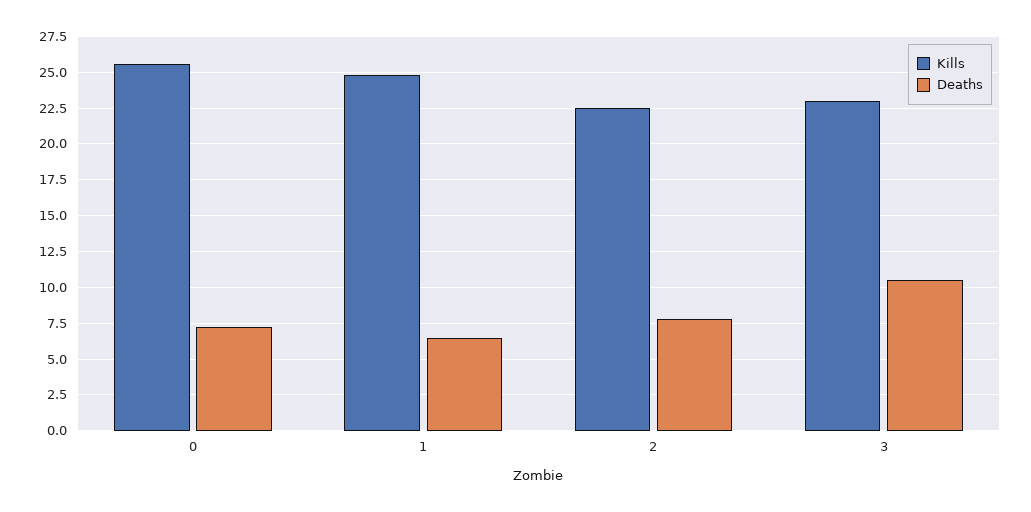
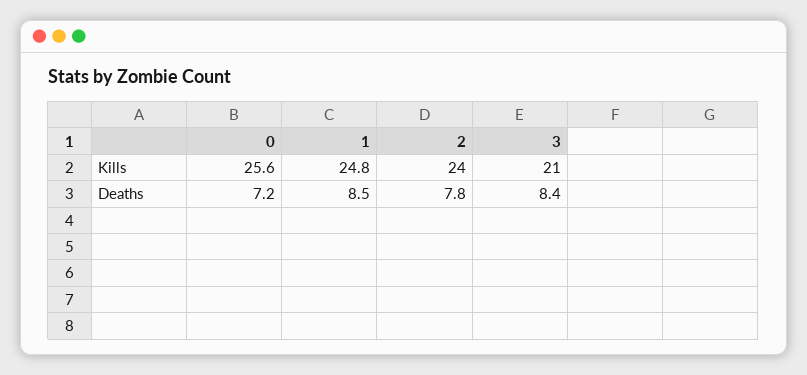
  {
    "Kills": {
      "0": 25.6,
      "1": 24.8,
-     "2": 22.5,
+     "2": 24,
-     "3": 23
+     "3": 21
    },
    "Deaths": {
      "0": 7.2,
-     "1": 6.5,
+     "1": 8.5,
      "2": 7.8,
-     "3": 10.5
+     "3": 8.4
    }
  }

